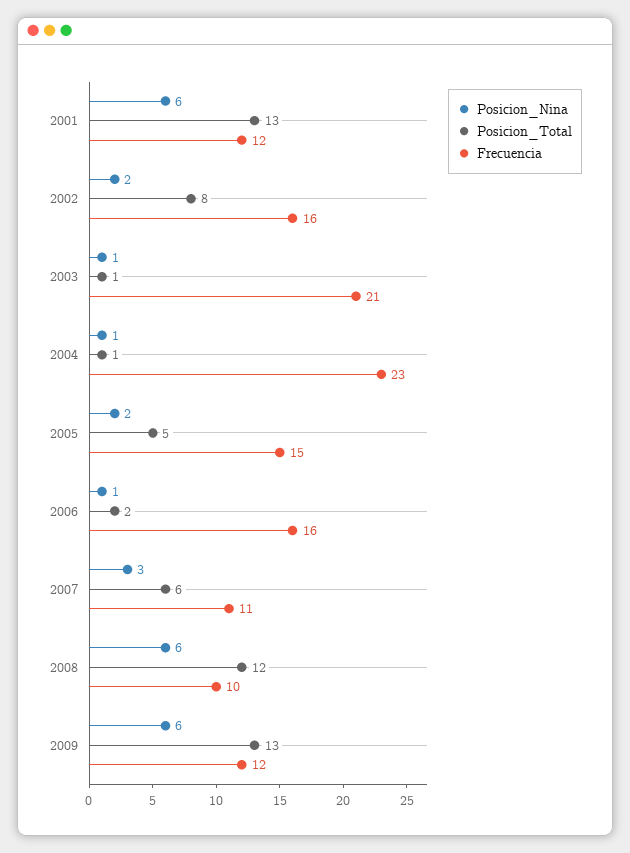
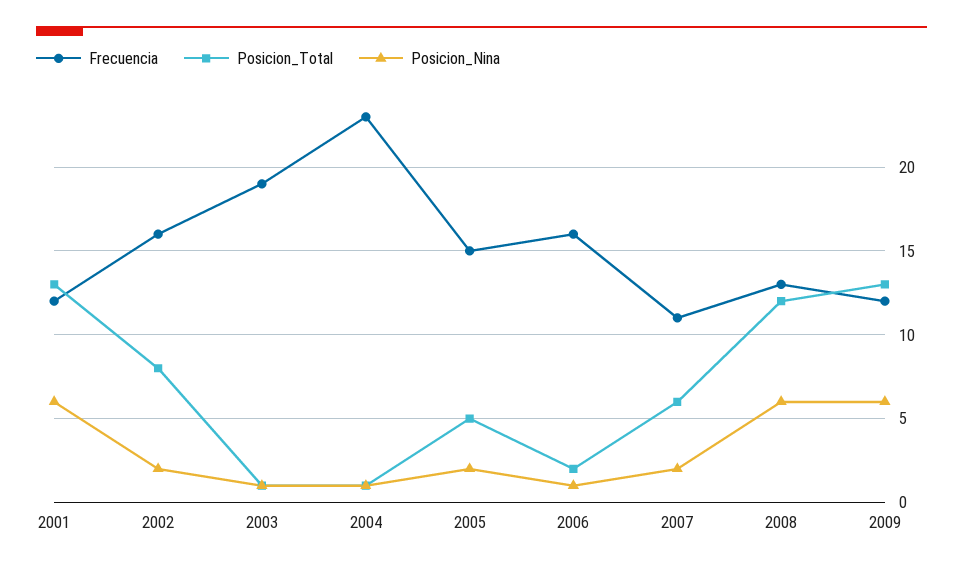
  {
    "Posicion_Nina": {
      "2001": 6,
      "2002": 2,
      "2003": 1,
      "2004": 1,
      "2005": 2,
      "2006": 1,
-     "2007": 3,
+     "2007": 2,
      "2008": 6,
      "2009": 6
    },
    "Posicion_Total": {
      "2001": 13,
      "2002": 8,
      "2003": 1,
      "2004": 1,
      "2005": 5,
      "2006": 2,
      "2007": 6,
      "2008": 12,
      "2009": 13
    },
    "Frecuencia": {
      "2001": 12,
      "2002": 16,
-     "2003": 21,
+     "2003": 19,
      "2004": 23,
      "2005": 15,
      "2006": 16,
      "2007": 11,
-     "2008": 10,
+     "2008": 13,
      "2009": 12
    }
  }

